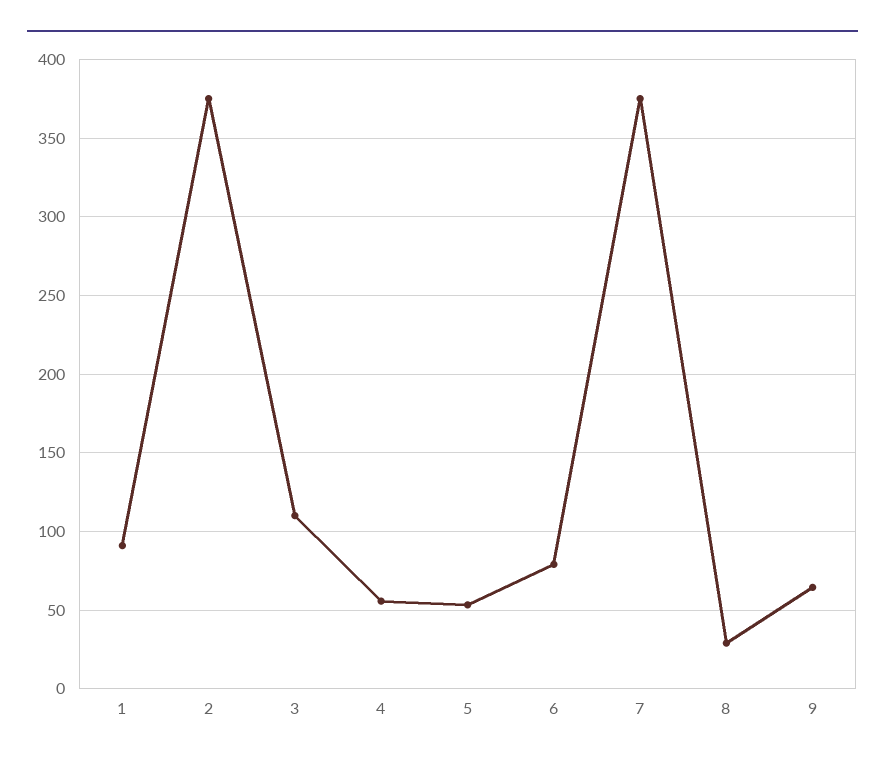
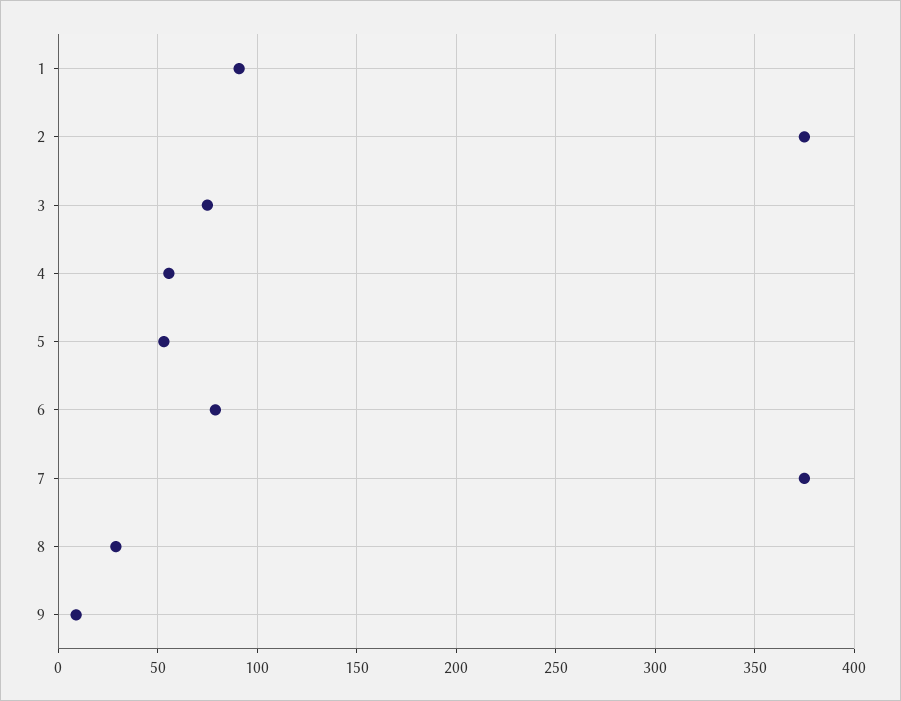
  {
    "1": 90,
    "2": 375,
-   "3": 110,
+   "3": 75,
    "4": 55,
    "5": 55,
    "6": 80,
    "7": 375,
    "8": 30,
-   "9": 65
+   "9": 10
  }

